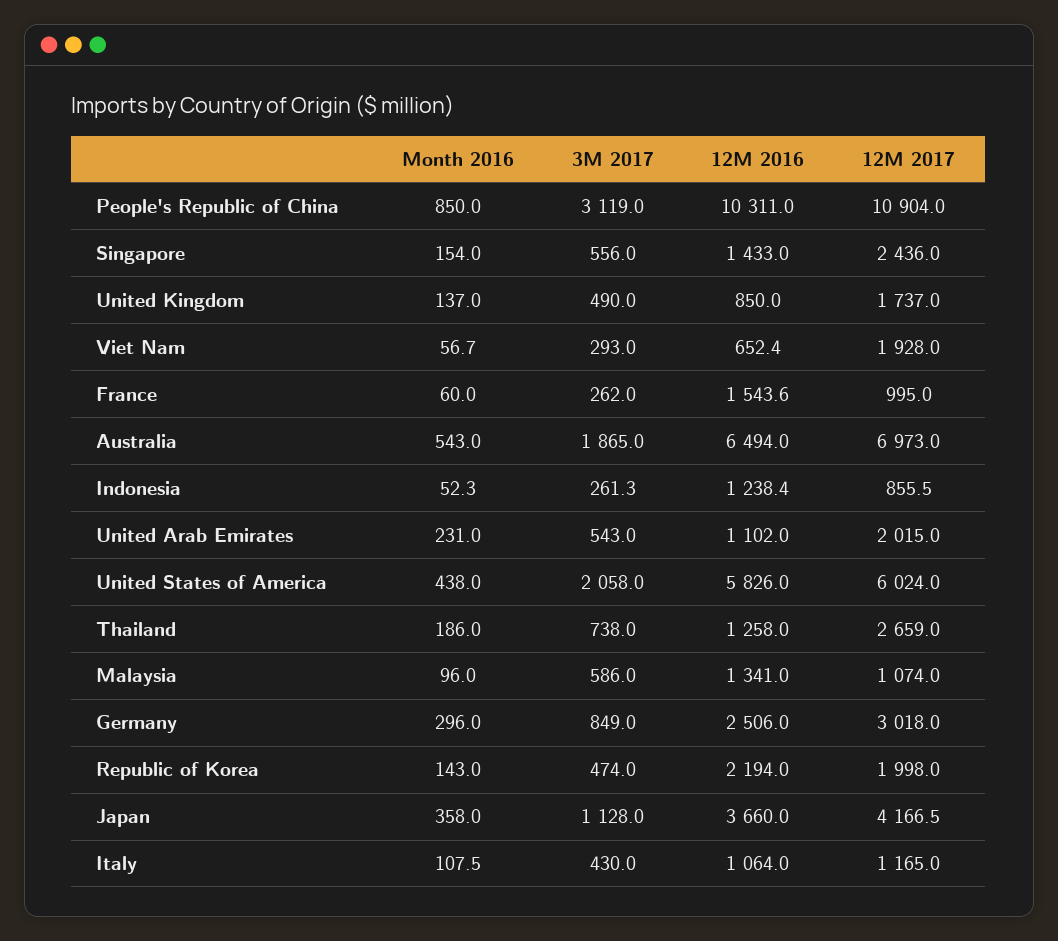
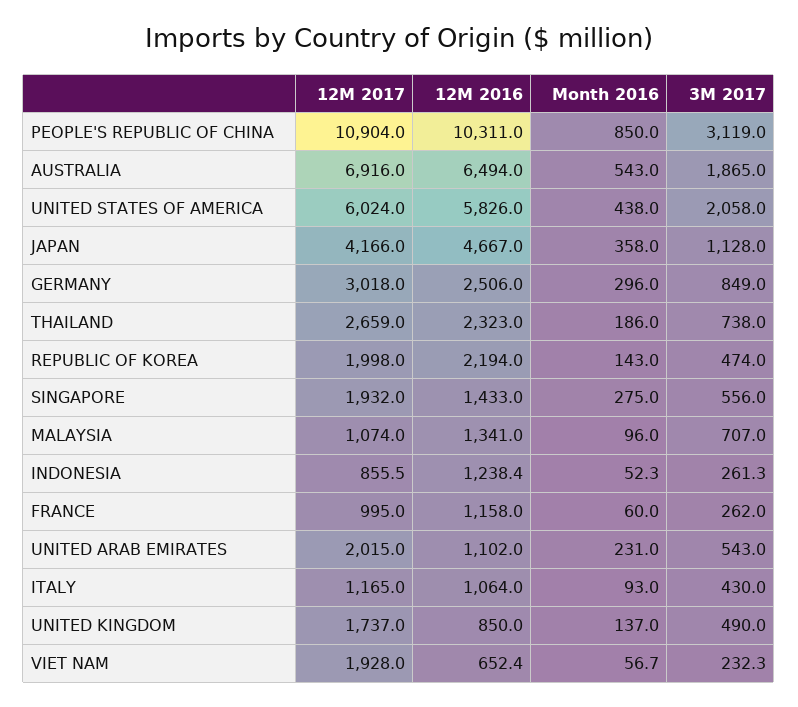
  {
    "Month 2016": {
      "People's Republic of China": 850,
-     "Singapore": 154,
+     "Singapore": 275,
      "United Kingdom": 137,
      "Viet Nam": 56.7,
      "France": 60,
      "Australia": 543,
      "Indonesia": 52.3,
      "United Arab Emirates": 231,
      "United States of America": 438,
      "Thailand": 186,
      "Malaysia": 96,
      "Germany": 296,
      "Republic of Korea": 143,
      "Japan": 358,
-     "Italy": 107.5
+     "Italy": 93
    },
    "3M 2017": {
      "People's Republic of China": 3119,
      "Singapore": 556,
      "United Kingdom": 490,
-     "Viet Nam": 293,
+     "Viet Nam": 232.3,
      "France": 262,
      "Australia": 1865,
      "Indonesia": 261.3,
      "United Arab Emirates": 543,
      "United States of America": 2058,
      "Thailand": 738,
-     "Malaysia": 586,
+     "Malaysia": 707,
      "Germany": 849,
      "Republic of Korea": 474,
      "Japan": 1128,
      "Italy": 430
    },
    "12M 2016": {
      "People's Republic of China": 10311,
      "Singapore": 1433,
      "United Kingdom": 850,
      "Viet Nam": 652.4,
-     "France": 1543.6,
+     "France": 1158,
      "Australia": 6494,
      "Indonesia": 1238.4,
      "United Arab Emirates": 1102,
      "United States of America": 5826,
-     "Thailand": 1258,
+     "Thailand": 2323,
      "Malaysia": 1341,
      "Germany": 2506,
      "Republic of Korea": 2194,
-     "Japan": 3660,
+     "Japan": 4667,
      "Italy": 1064
    },
    "12M 2017": {
      "People's Republic of China": 10904,
-     "Singapore": 2436,
+     "Singapore": 1932,
      "United Kingdom": 1737,
      "Viet Nam": 1928,
      "France": 995,
-     "Australia": 6973,
+     "Australia": 6916,
      "Indonesia": 855.5,
      "United Arab Emirates": 2015,
      "United States of America": 6024,
      "Thailand": 2659,
      "Malaysia": 1074,
      "Germany": 3018,
      "Republic of Korea": 1998,
-     "Japan": 4166.5,
+     "Japan": 4166,
      "Italy": 1165
    }
  }

